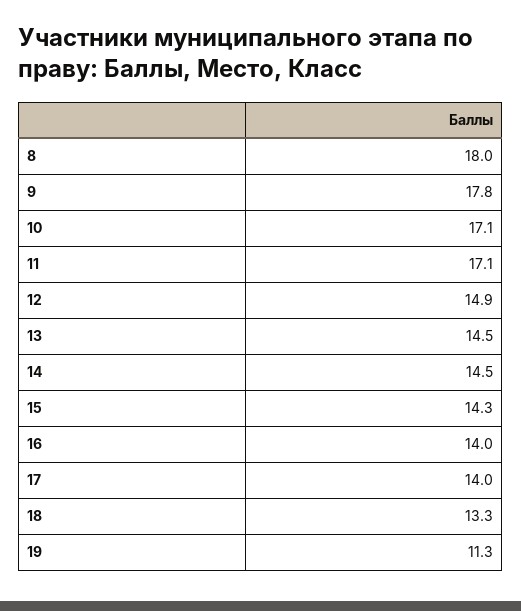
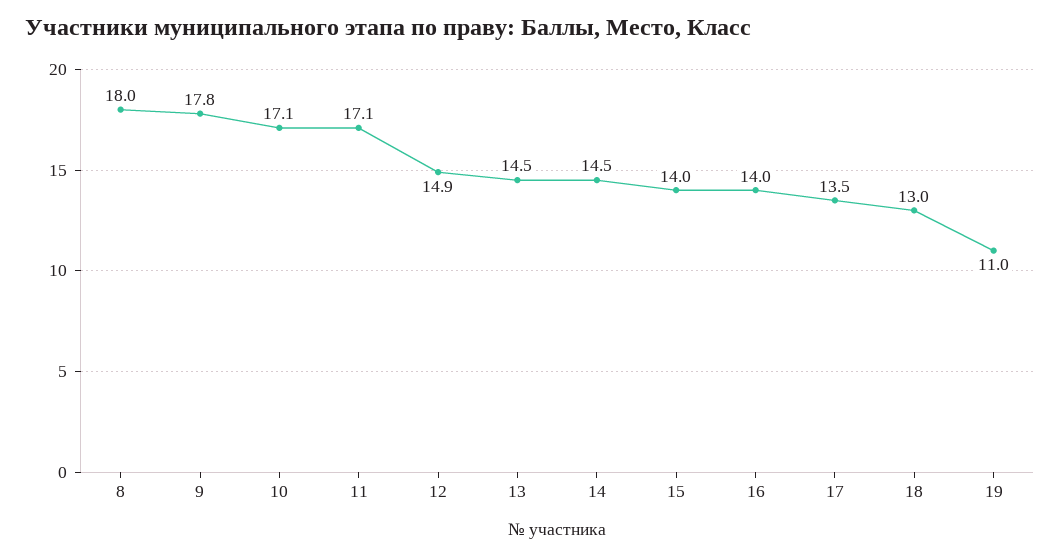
  {
    "8": 18,
    "9": 17.8,
    "10": 17.1,
    "11": 17.1,
    "12": 14.9,
    "13": 14.5,
    "14": 14.5,
-   "15": 14.3,
+   "15": 14,
    "16": 14,
-   "17": 14,
+   "17": 13.5,
-   "18": 13.3,
+   "18": 13,
-   "19": 11.3
+   "19": 11
  }

